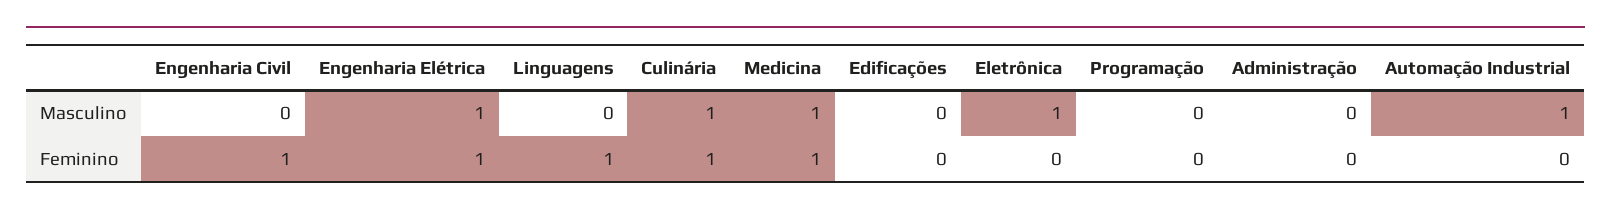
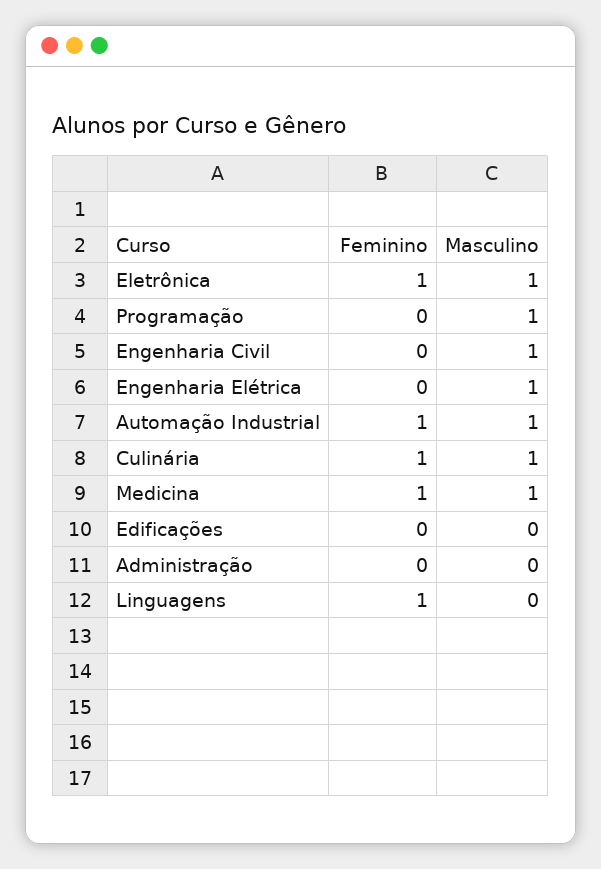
  {
    "Engenharia Civil": {
-     "Masculino": 0,
+     "Masculino": 1,
-     "Feminino": 1
+     "Feminino": 0
    },
    "Engenharia Elétrica": {
      "Masculino": 1,
-     "Feminino": 1
+     "Feminino": 0
    },
    "Linguagens": {
      "Masculino": 0,
      "Feminino": 1
    },
    "Culinária": {
      "Masculino": 1,
      "Feminino": 1
    },
    "Medicina": {
      "Masculino": 1,
      "Feminino": 1
    },
    "Edificações": {
      "Masculino": 0,
      "Feminino": 0
    },
    "Eletrônica": {
      "Masculino": 1,
-     "Feminino": 0
+     "Feminino": 1
    },
    "Programação": {
-     "Masculino": 0,
+     "Masculino": 1,
      "Feminino": 0
    },
    "Administração": {
      "Masculino": 0,
      "Feminino": 0
    },
    "Automação Industrial": {
      "Masculino": 1,
-     "Feminino": 0
+     "Feminino": 1
    }
  }

